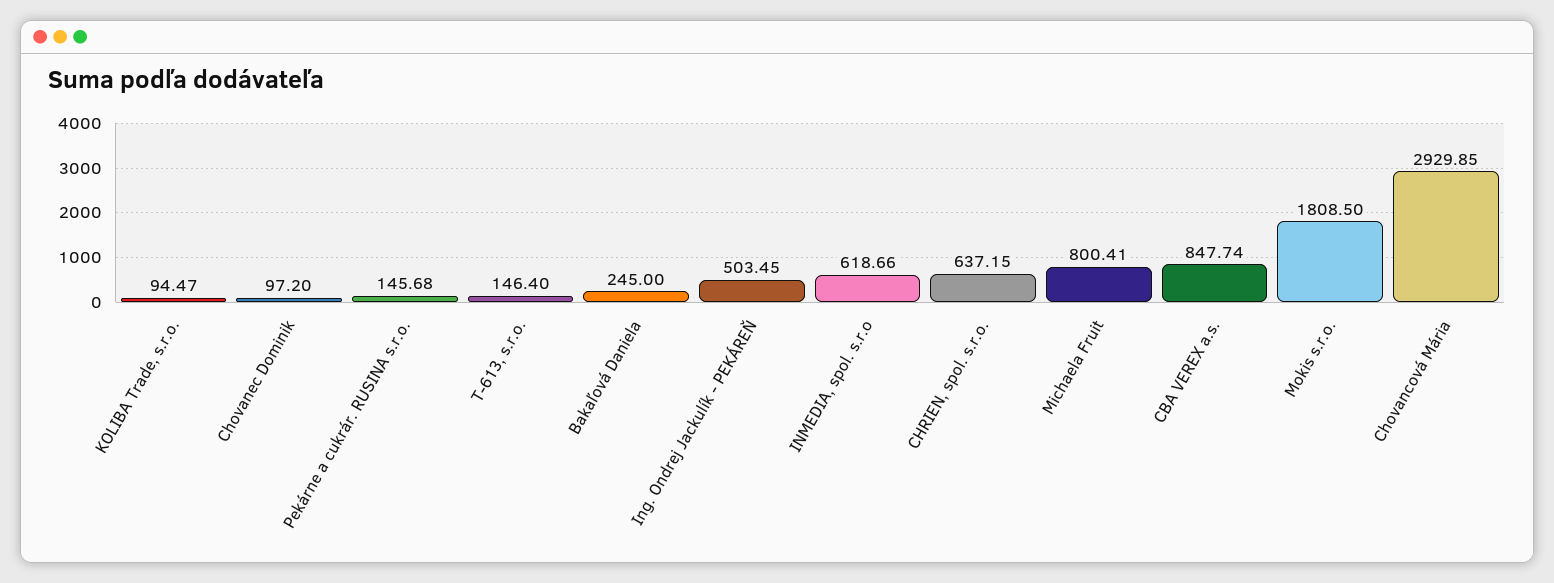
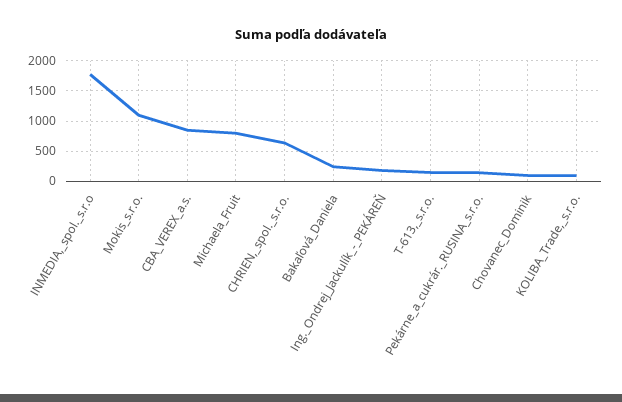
  {
    "KOLIBA Trade, s.r.o.": 94.47,
    "Chovanec Dominik": 97.2,
    "Pekárne a cukrár. RUSINA s.r.o.": 145.68,
    "T-613, s.r.o.": 146.4,
    "Bakaľová Daniela": 245,
-   "Ing. Ondrej Jackulík - PEKÁREŇ": 503.45,
+   "Ing. Ondrej Jackulík - PEKÁREŇ": 200,
-   "INMEDIA, spol. s.r.o": 618.66,
+   "INMEDIA, spol. s.r.o": 1800,
    "CHRIEN, spol. s.r.o.": 637.15,
    "Michaela Fruit": 800.41,
    "CBA VEREX a.s.": 847.74,
-   "Mokis s.r.o.": 1808.5,
+   "Mokis s.r.o.": 1100
-   "Chovancová Mária": 2929.85
  }

